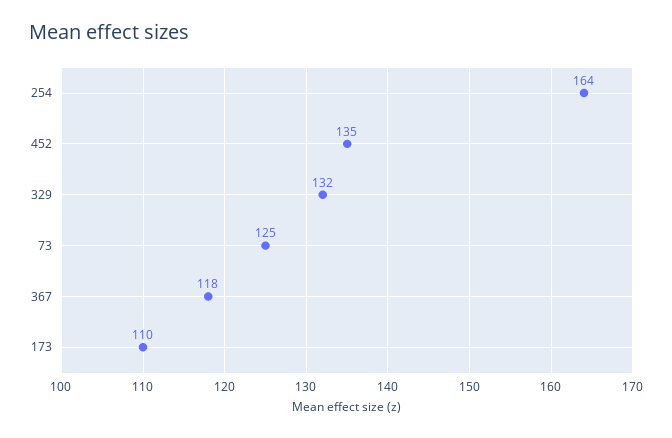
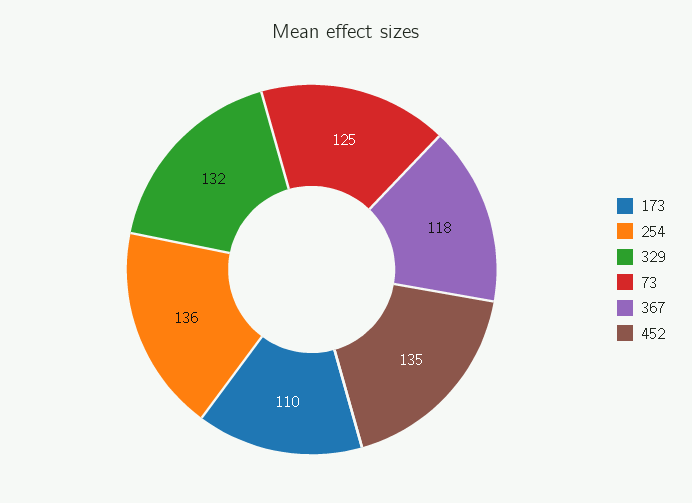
  {
-   "254": 164,
+   "254": 136,
    "452": 135,
    "329": 132,
    "73": 125,
    "367": 118,
    "173": 110
  }

